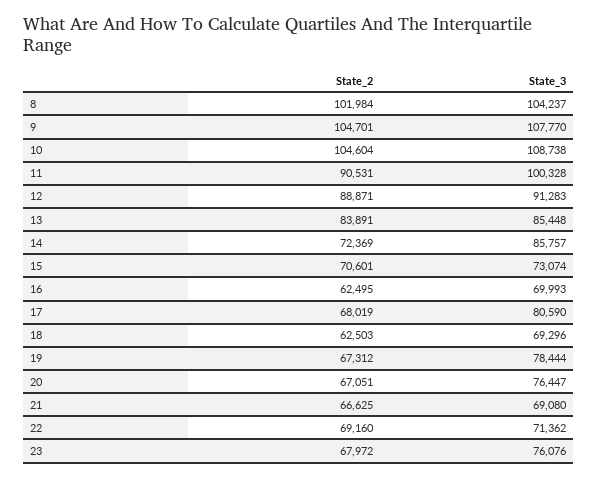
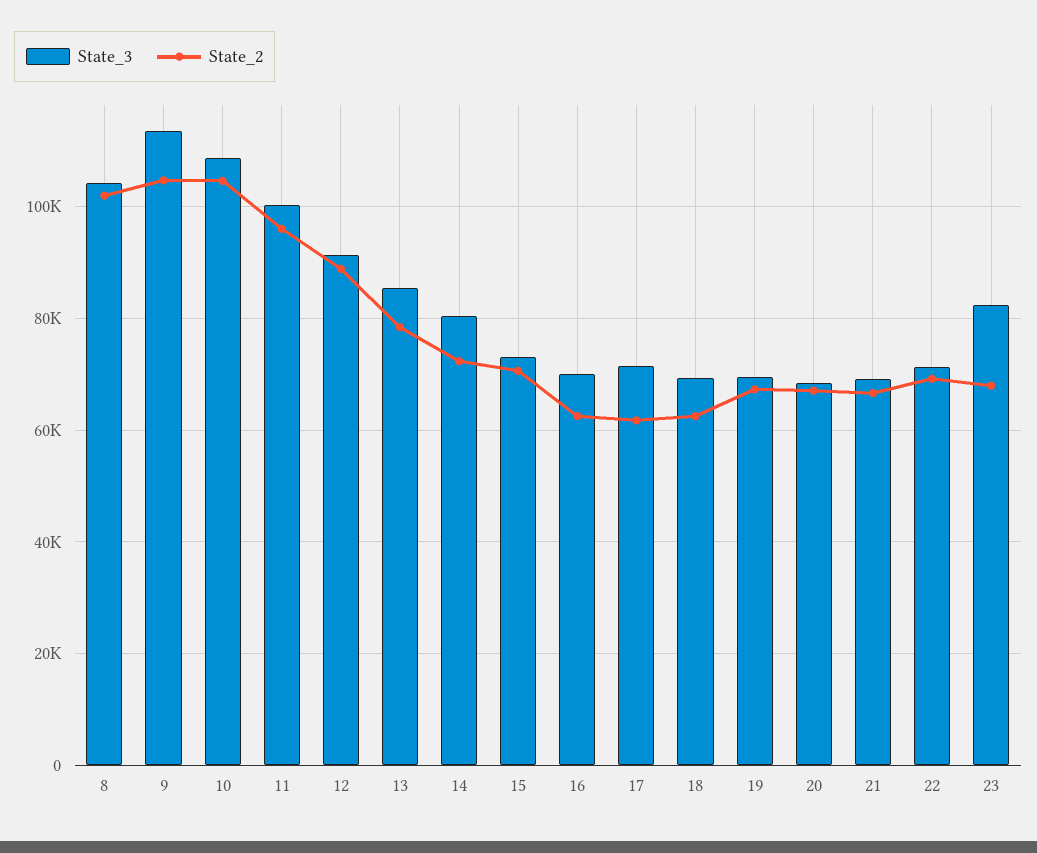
  {
    "State_2": {
      "8": 101984,
      "9": 104701,
      "10": 104604,
-     "11": 90531,
+     "11": 96000,
      "12": 88871,
-     "13": 83891,
+     "13": 78000,
      "14": 72369,
      "15": 70601,
      "16": 62495,
-     "17": 68019,
+     "17": 62000,
      "18": 62503,
      "19": 67312,
      "20": 67051,
      "21": 66625,
      "22": 69160,
      "23": 67972
    },
    "State_3": {
      "8": 104237,
-     "9": 107770,
+     "9": 114000,
      "10": 108738,
      "11": 100328,
      "12": 91283,
      "13": 85448,
-     "14": 85757,
+     "14": 80000,
      "15": 73074,
      "16": 69993,
-     "17": 80590,
+     "17": 72000,
      "18": 69296,
-     "19": 78444,
+     "19": 70000,
-     "20": 76447,
+     "20": 68000,
      "21": 69080,
      "22": 71362,
-     "23": 76076
+     "23": 82000
    }
  }

